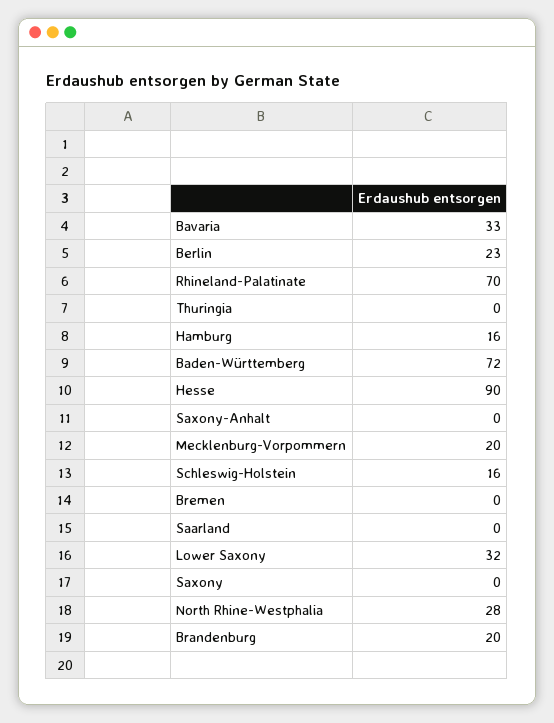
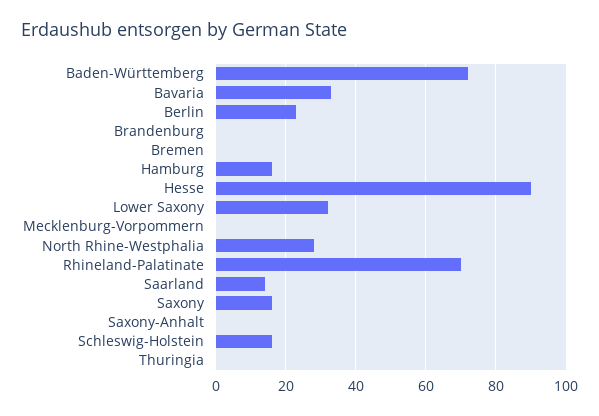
  {
    "Bavaria": 33,
    "Berlin": 23,
    "Rhineland-Palatinate": 70,
    "Thuringia": 0,
    "Hamburg": 16,
    "Baden-Württemberg": 72,
    "Hesse": 90,
    "Saxony-Anhalt": 0,
-   "Mecklenburg-Vorpommern": 20,
+   "Mecklenburg-Vorpommern": 0,
    "Schleswig-Holstein": 16,
    "Bremen": 0,
-   "Saarland": 0,
+   "Saarland": 15,
    "Lower Saxony": 32,
-   "Saxony": 0,
+   "Saxony": 15,
    "North Rhine-Westphalia": 28,
-   "Brandenburg": 20
+   "Brandenburg": 0
  }

